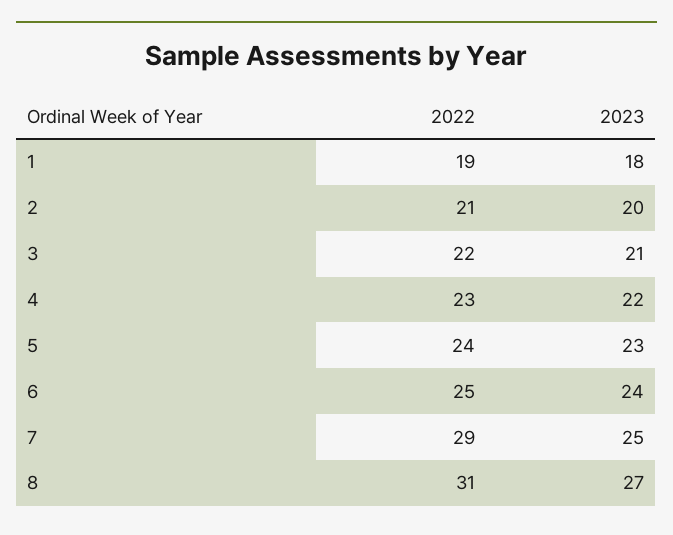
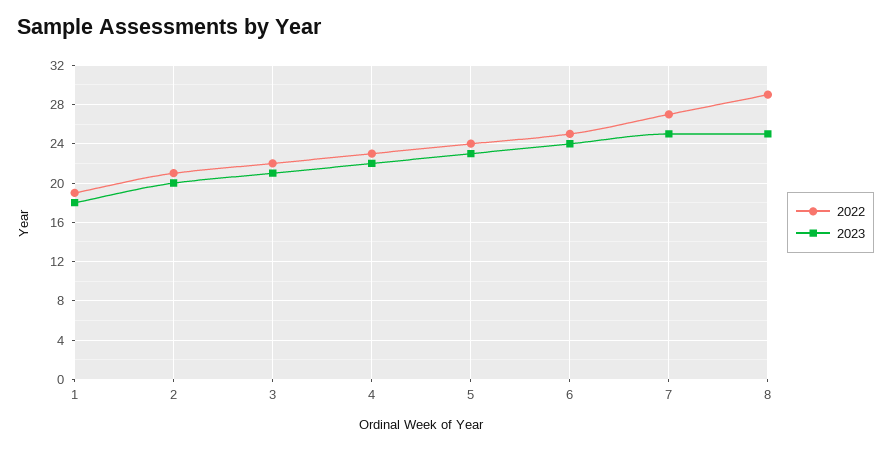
  {
    "2022": {
      "1": 19,
      "2": 21,
      "3": 22,
      "4": 23,
      "5": 24,
      "6": 25,
-     "7": 29,
+     "7": 27,
-     "8": 31
+     "8": 29
    },
    "2023": {
      "1": 18,
      "2": 20,
      "3": 21,
      "4": 22,
      "5": 23,
      "6": 24,
      "7": 25,
-     "8": 27
+     "8": 25
    }
  }

